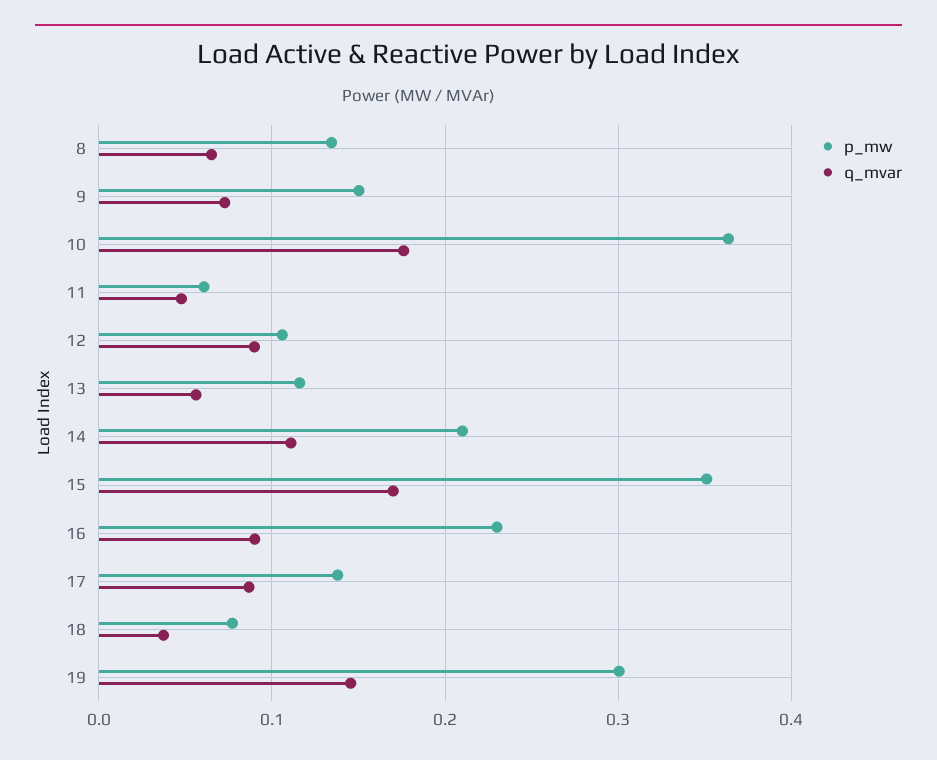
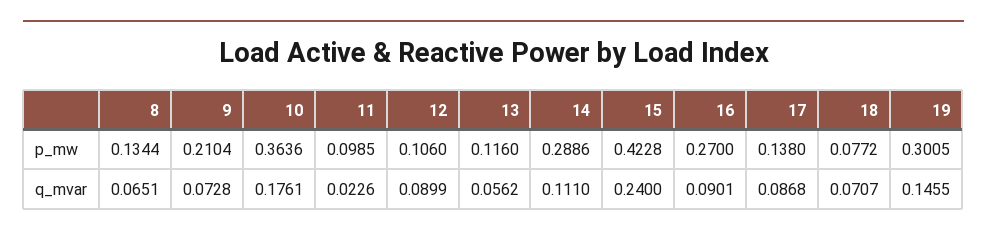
  {
    "p_mw": {
      "8": 0.1344,
-     "9": 0.15,
+     "9": 0.2104,
      "10": 0.3636,
-     "11": 0.06,
+     "11": 0.0985,
      "12": 0.106,
      "13": 0.116,
-     "14": 0.21,
+     "14": 0.2886,
-     "15": 0.35,
+     "15": 0.4228,
-     "16": 0.23,
+     "16": 0.27,
      "17": 0.138,
      "18": 0.0772,
      "19": 0.3005
    },
    "q_mvar": {
      "8": 0.0651,
      "9": 0.0728,
      "10": 0.1761,
-     "11": 0.05,
+     "11": 0.0226,
      "12": 0.0899,
      "13": 0.0562,
      "14": 0.111,
-     "15": 0.17,
+     "15": 0.24,
      "16": 0.0901,
      "17": 0.0868,
-     "18": 0.04,
+     "18": 0.0707,
      "19": 0.1455
    }
  }

